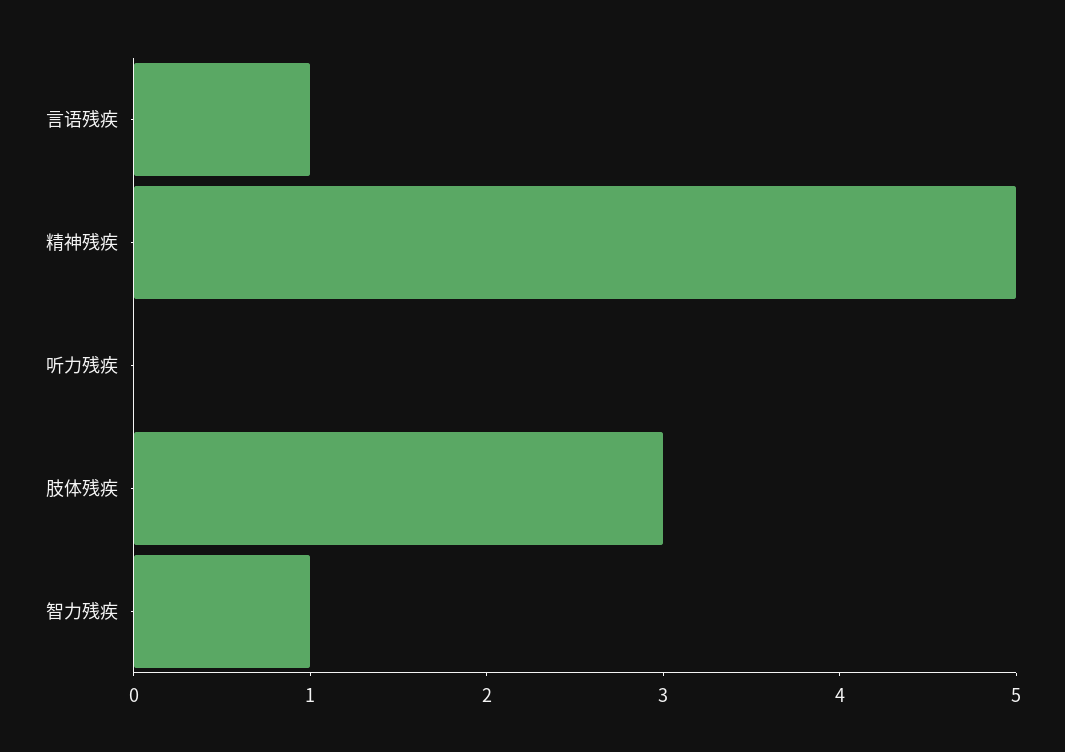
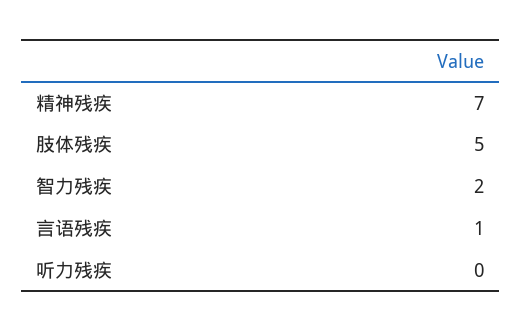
  {
    "言语残疾": 1,
-   "精神残疾": 5,
+   "精神残疾": 7,
    "听力残疾": 0,
-   "肢体残疾": 3,
+   "肢体残疾": 5,
-   "智力残疾": 1
+   "智力残疾": 2
  }

